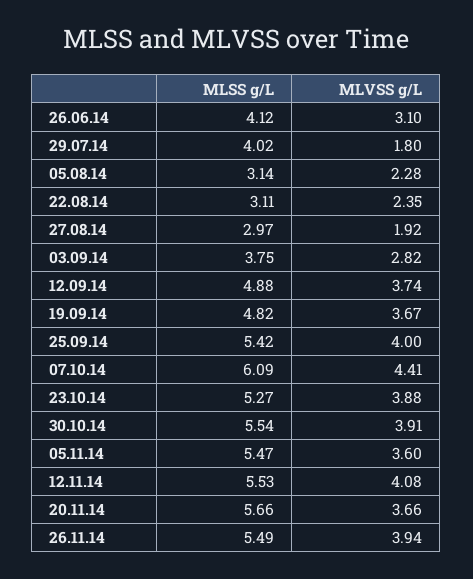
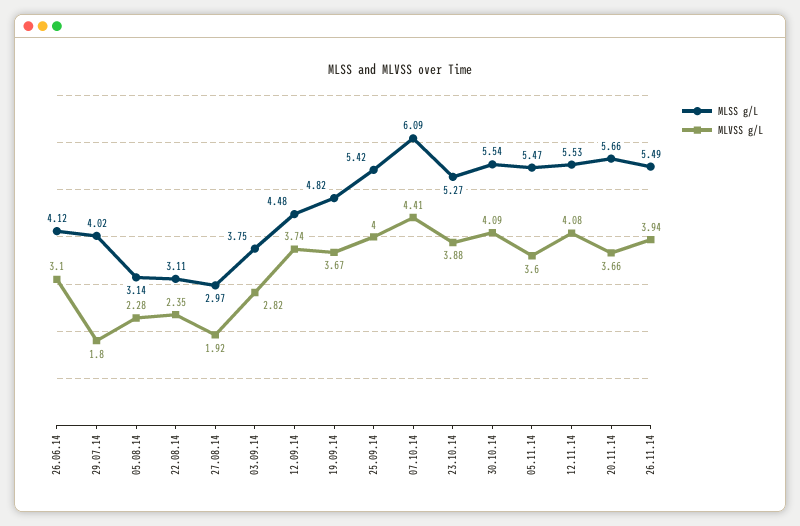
  {
    "MLSS g/L": {
      "26.06.14": 4.12,
      "29.07.14": 4.02,
      "05.08.14": 3.14,
      "22.08.14": 3.11,
      "27.08.14": 2.97,
      "03.09.14": 3.75,
-     "12.09.14": 4.88,
+     "12.09.14": 4.48,
      "19.09.14": 4.82,
      "25.09.14": 5.42,
      "07.10.14": 6.09,
      "23.10.14": 5.27,
      "30.10.14": 5.54,
      "05.11.14": 5.47,
      "12.11.14": 5.53,
      "20.11.14": 5.66,
      "26.11.14": 5.49
    },
    "MLVSS g/L": {
      "26.06.14": 3.1,
      "29.07.14": 1.8,
      "05.08.14": 2.28,
      "22.08.14": 2.35,
      "27.08.14": 1.92,
      "03.09.14": 2.82,
      "12.09.14": 3.74,
      "19.09.14": 3.67,
      "25.09.14": 4,
      "07.10.14": 4.41,
      "23.10.14": 3.88,
-     "30.10.14": 3.91,
+     "30.10.14": 4.09,
      "05.11.14": 3.6,
      "12.11.14": 4.08,
      "20.11.14": 3.66,
      "26.11.14": 3.94
    }
  }

